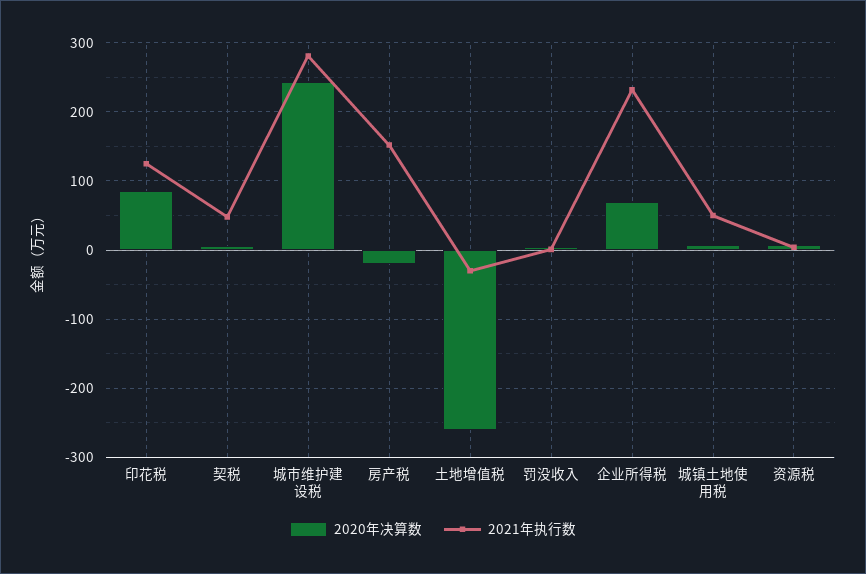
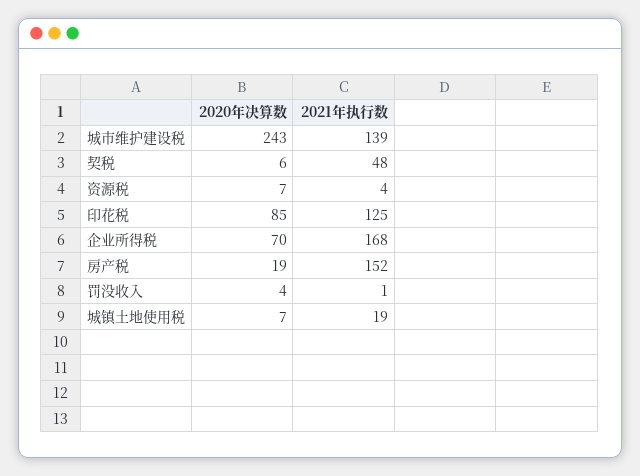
  {
    "2020年决算数": {
      "印花税": 85,
      "契税": 6,
      "城市维护建设税": 243,
-     "房产税": -20,
+     "房产税": 19,
-     "土地增值税": -260,
      "罚没收入": 4,
      "企业所得税": 70,
      "城镇土地使用税": 7,
      "资源税": 7
    },
    "2021年执行数": {
      "印花税": 125,
      "契税": 48,
-     "城市维护建设税": 280,
+     "城市维护建设税": 139,
      "房产税": 152,
-     "土地增值税": -30,
      "罚没收入": 1,
-     "企业所得税": 230,
+     "企业所得税": 168,
-     "城镇土地使用税": 50,
+     "城镇土地使用税": 19,
      "资源税": 4
    }
  }

